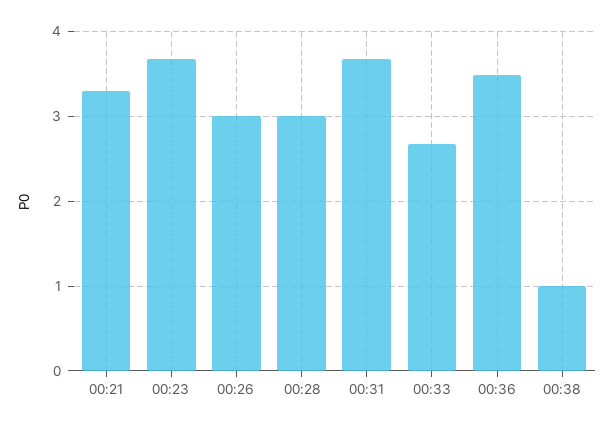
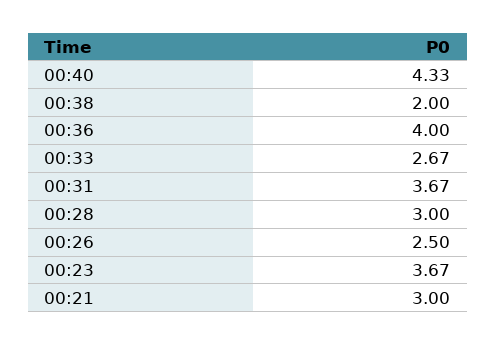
  {
-   "00:21": 3.3,
+   "00:21": 3,
    "00:23": 3.67,
-   "00:26": 3,
+   "00:26": 2.5,
    "00:28": 3,
    "00:31": 3.67,
    "00:33": 2.67,
-   "00:36": 3.5,
+   "00:36": 4,
-   "00:38": 1
+   "00:38": 2,
+   "00:40": 4.33
  }

